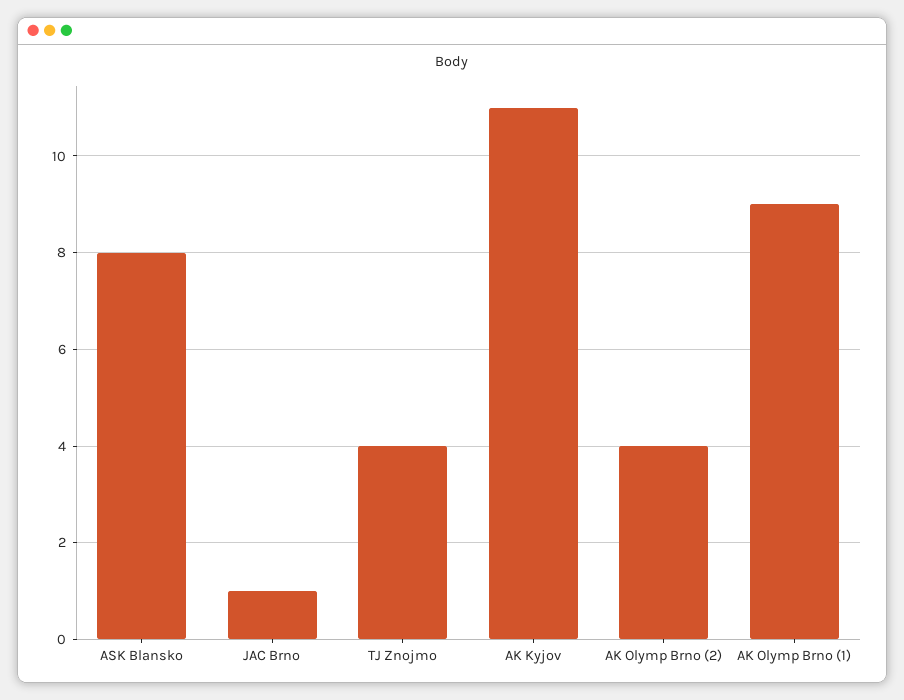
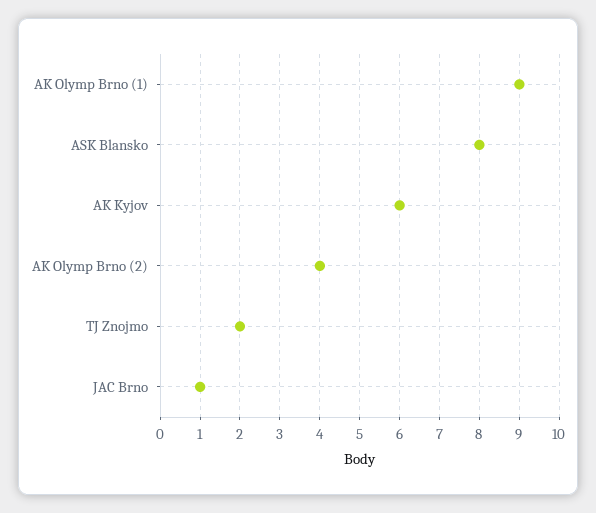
  {
    "ASK Blansko": 8,
    "JAC Brno": 1,
-   "TJ Znojmo": 4,
+   "TJ Znojmo": 2,
-   "AK Kyjov": 11,
+   "AK Kyjov": 6,
    "AK Olymp Brno (2)": 4,
    "AK Olymp Brno (1)": 9
  }

